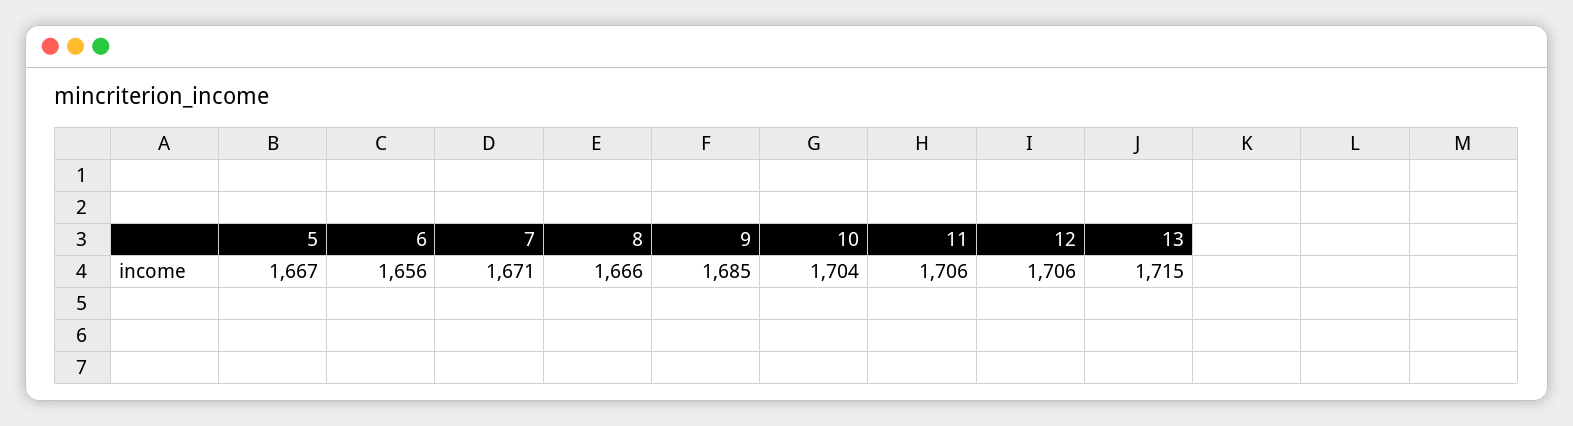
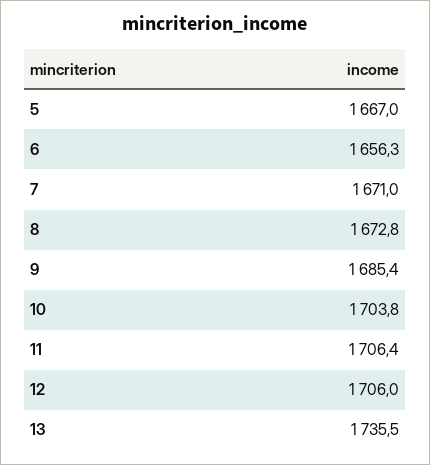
  {
    "5": 1667,
    "6": 1656.3,
    "7": 1671,
-   "8": 1666,
+   "8": 1672.8,
    "9": 1685.4,
    "10": 1703.8,
    "11": 1706.4,
    "12": 1706,
-   "13": 1715
+   "13": 1735.5
  }

